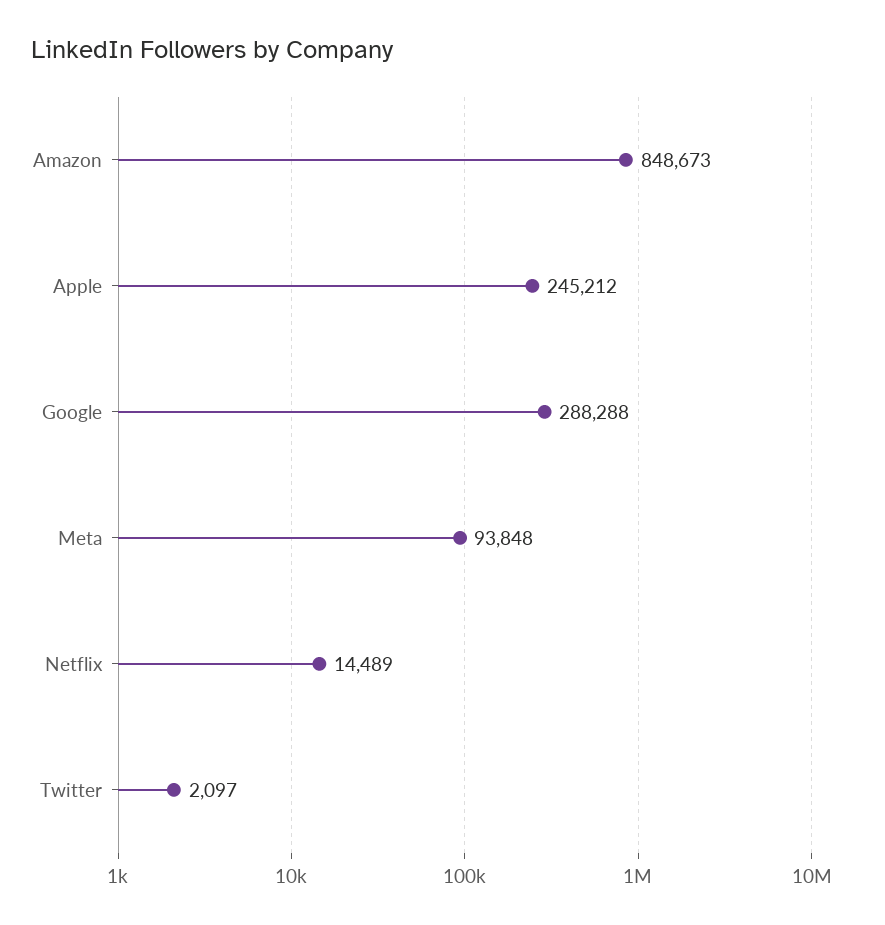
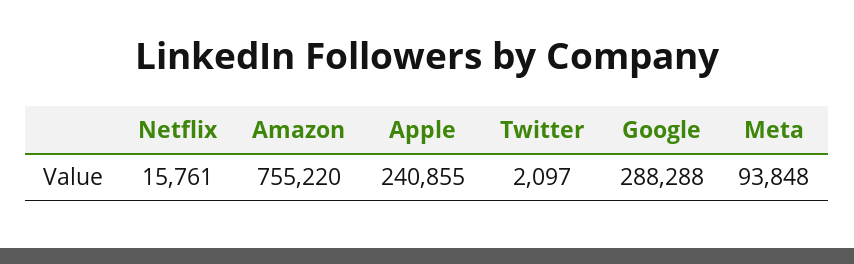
  {
-   "Amazon": 848673,
+   "Amazon": 755220,
-   "Apple": 245212,
+   "Apple": 240855,
    "Google": 288288,
    "Meta": 93848,
-   "Netflix": 14489,
+   "Netflix": 15761,
    "Twitter": 2097
  }

